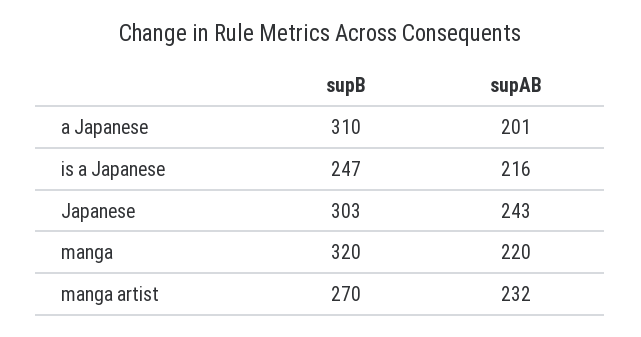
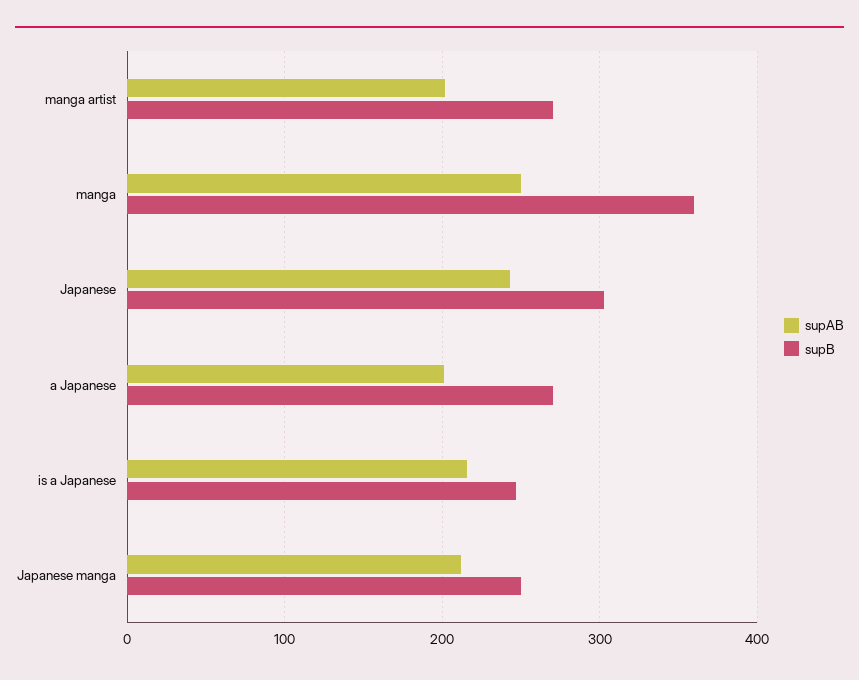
  {
    "supB": {
-     "a Japanese": 310,
+     "a Japanese": 270,
      "is a Japanese": 247,
      "Japanese": 303,
-     "manga": 320,
+     "manga": 360,
-     "manga artist": 270
+     "manga artist": 270,
+     "Japanese manga": 250
    },
    "supAB": {
      "a Japanese": 201,
      "is a Japanese": 216,
      "Japanese": 243,
-     "manga": 220,
+     "manga": 250,
-     "manga artist": 232
+     "manga artist": 200,
+     "Japanese manga": 210
    }
  }

